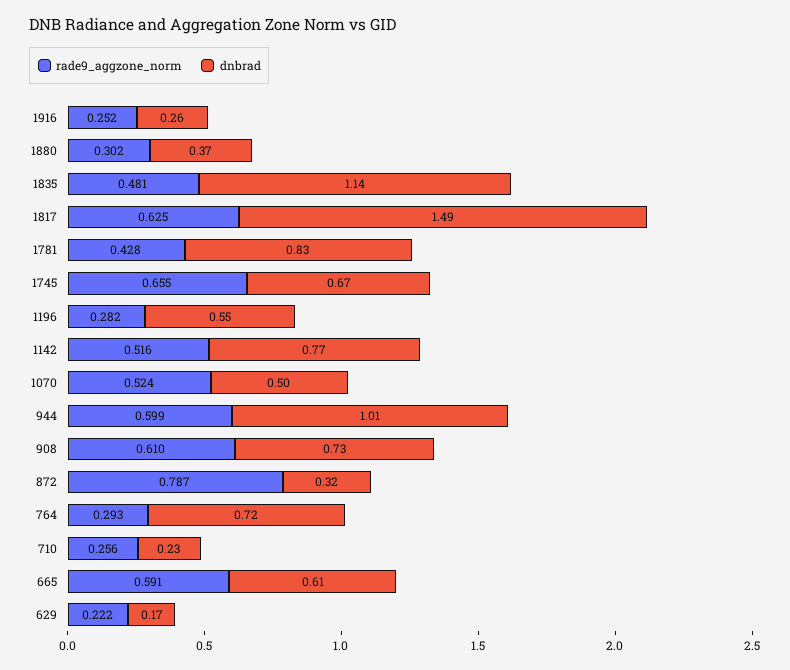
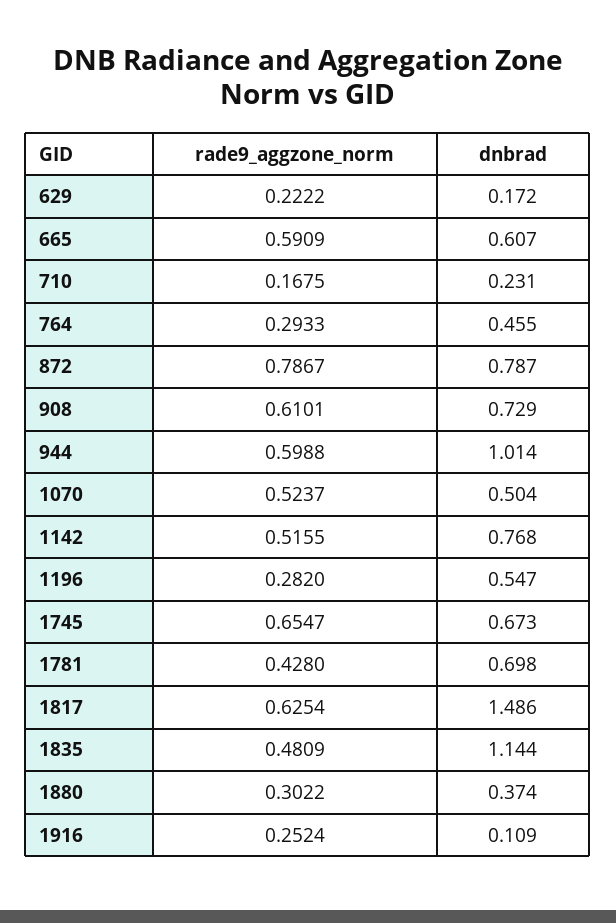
  {
    "rade9_aggzone_norm": {
      "1916": 0.2524,
      "1880": 0.3022,
      "1835": 0.4809,
      "1817": 0.6254,
      "1781": 0.428,
      "1745": 0.6547,
      "1196": 0.282,
      "1142": 0.5155,
      "1070": 0.5237,
      "944": 0.5988,
      "908": 0.6101,
      "872": 0.7867,
      "764": 0.2933,
-     "710": 0.256,
+     "710": 0.1675,
      "665": 0.5909,
      "629": 0.2222
    },
    "dnbrad": {
-     "1916": 0.26,
+     "1916": 0.109,
      "1880": 0.374,
      "1835": 1.144,
      "1817": 1.486,
-     "1781": 0.83,
+     "1781": 0.698,
      "1745": 0.673,
      "1196": 0.547,
      "1142": 0.768,
      "1070": 0.504,
      "944": 1.014,
      "908": 0.729,
-     "872": 0.32,
+     "872": 0.787,
-     "764": 0.72,
+     "764": 0.455,
      "710": 0.231,
      "665": 0.607,
      "629": 0.172
    }
  }

